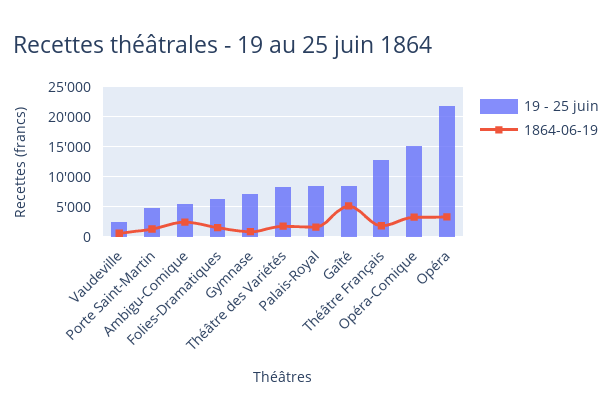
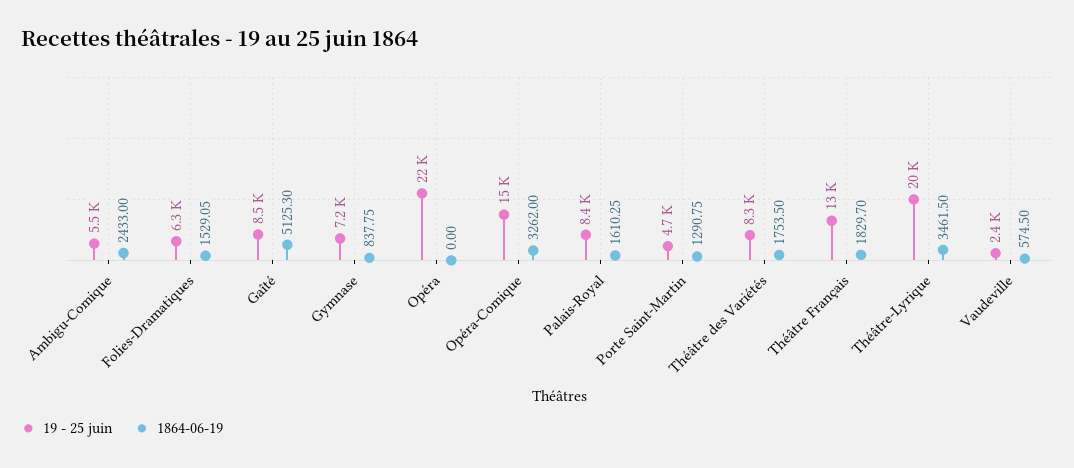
  {
    "19 - 25 juin": {
      "Vaudeville": 2400,
      "Porte Saint-Martin": 4700,
      "Ambigu-Comique": 5500,
      "Folies-Dramatiques": 6300,
      "Gymnase": 7200,
      "Théâtre des Variétés": 8300,
      "Palais-Royal": 8400,
      "Gaîté": 8500,
      "Théâtre Français": 13000,
      "Opéra-Comique": 15000,
-     "Opéra": 22000
+     "Opéra": 22000,
+     "Théâtre-Lyrique": 20000
    },
    "1864-06-19": {
      "Vaudeville": 574.5,
      "Porte Saint-Martin": 1290.75,
      "Ambigu-Comique": 2433,
      "Folies-Dramatiques": 1529.05,
      "Gymnase": 837.75,
      "Théâtre des Variétés": 1753.5,
      "Palais-Royal": 1610.25,
      "Gaîté": 5125.3,
      "Théâtre Français": 1829.7,
      "Opéra-Comique": 3262,
-     "Opéra": 3000
+     "Opéra": 0,
+     "Théâtre-Lyrique": 3461.5
    }
  }

